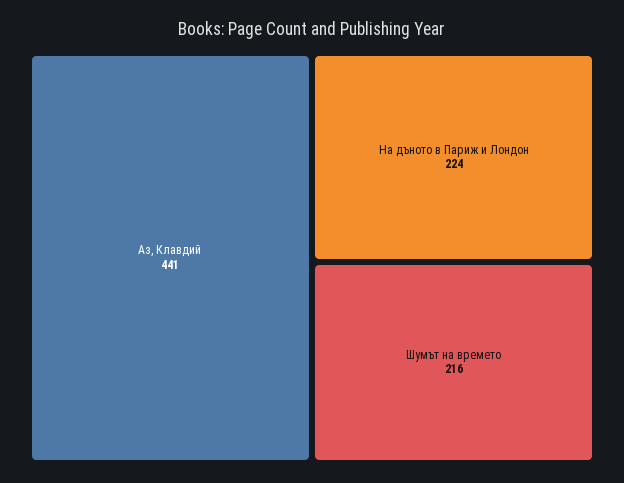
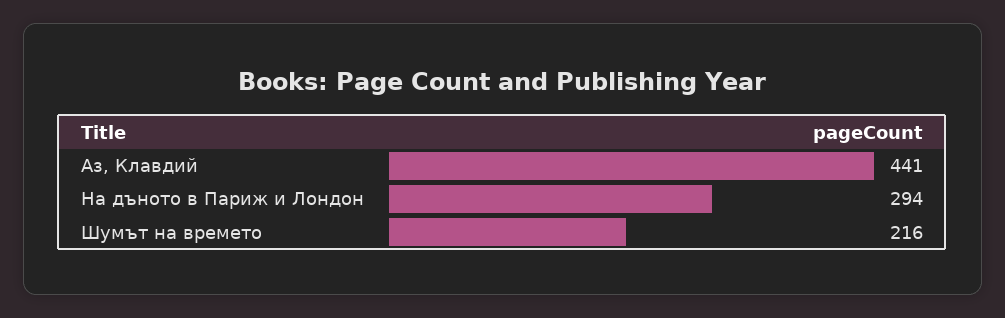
  {
    "Аз, Клавдий": 441,
-   "На дъното в Париж и Лондон": 224,
+   "На дъното в Париж и Лондон": 294,
    "Шумът на времето": 216
  }

